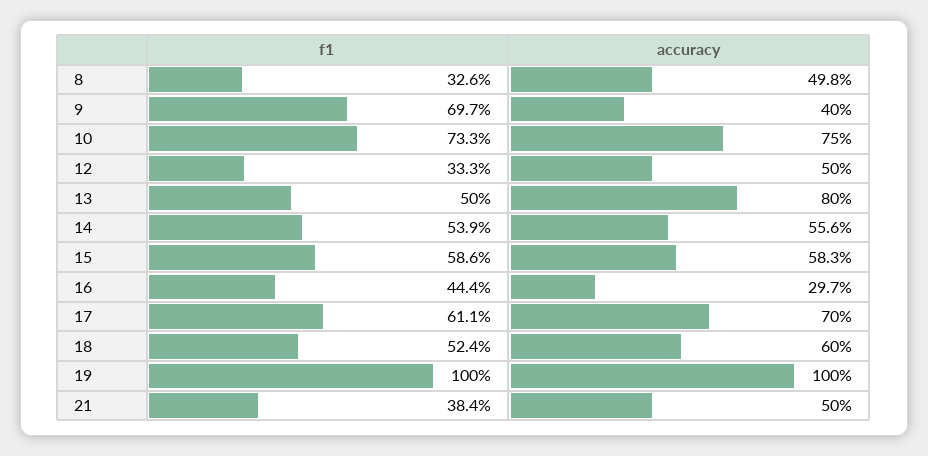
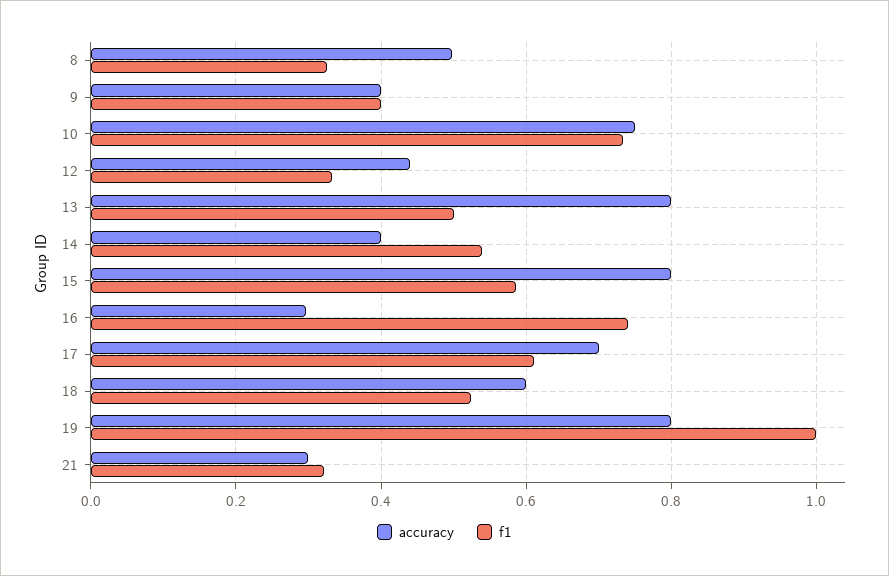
  {
    "f1": {
      "8": 0.326,
-     "9": 0.697,
+     "9": 0.4,
      "10": 0.733,
      "12": 0.333,
      "13": 0.5,
      "14": 0.539,
      "15": 0.586,
-     "16": 0.444,
+     "16": 0.74,
      "17": 0.611,
      "18": 0.524,
      "19": 1,
-     "21": 0.384
+     "21": 0.32
    },
    "accuracy": {
      "8": 0.498,
      "9": 0.4,
      "10": 0.75,
-     "12": 0.5,
+     "12": 0.44,
      "13": 0.8,
-     "14": 0.556,
+     "14": 0.4,
-     "15": 0.583,
+     "15": 0.8,
      "16": 0.297,
      "17": 0.7,
      "18": 0.6,
-     "19": 1,
+     "19": 0.8,
-     "21": 0.5
+     "21": 0.3
    }
  }

